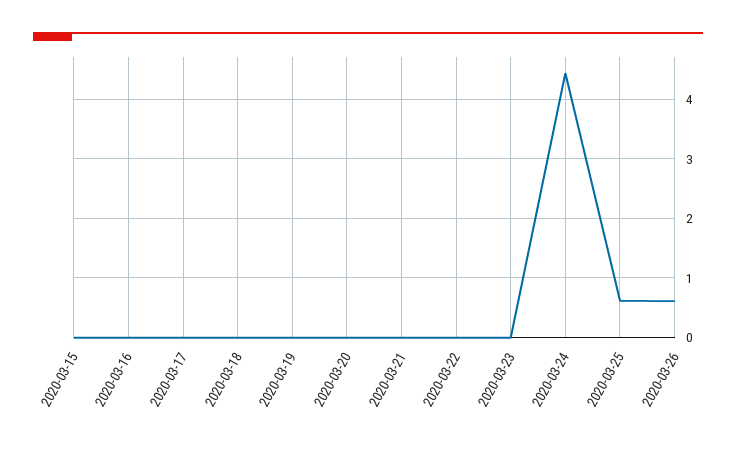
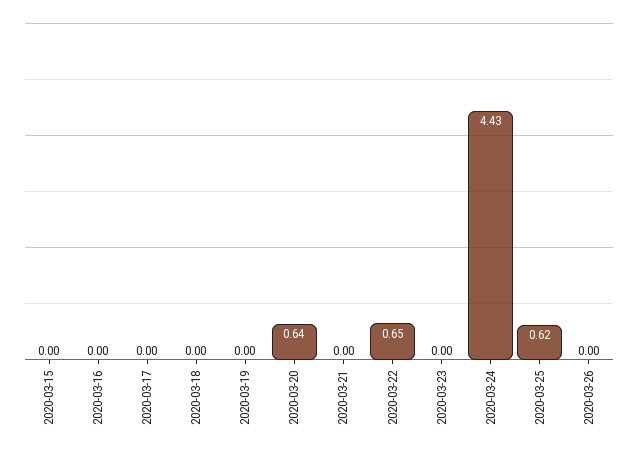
  {
    "2020-03-15": 0,
    "2020-03-16": 0,
    "2020-03-17": 0,
    "2020-03-18": 0,
    "2020-03-19": 0,
-   "2020-03-20": 0,
+   "2020-03-20": 0.64,
    "2020-03-21": 0,
-   "2020-03-22": 0,
+   "2020-03-22": 0.65,
    "2020-03-23": 0,
    "2020-03-24": 4.43,
    "2020-03-25": 0.62,
-   "2020-03-26": 0.6
+   "2020-03-26": 0
  }

